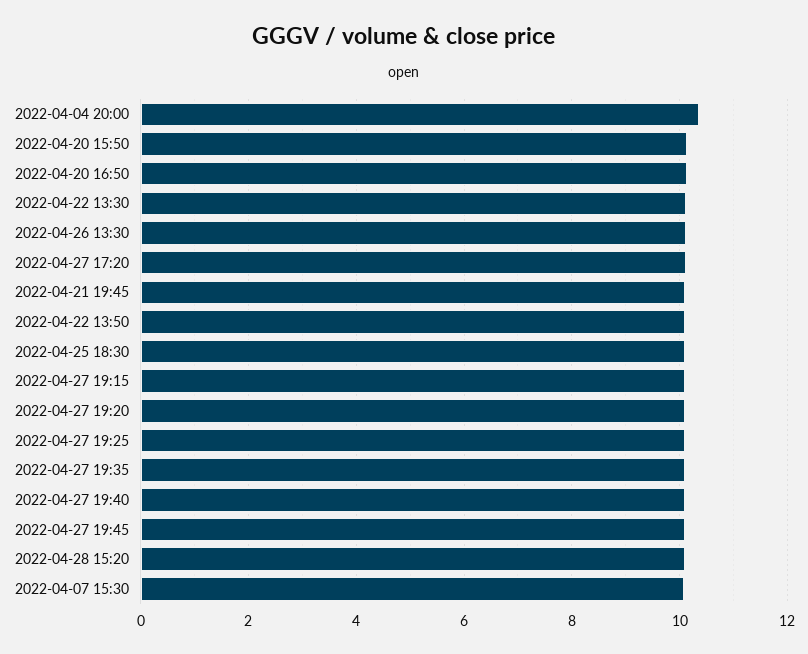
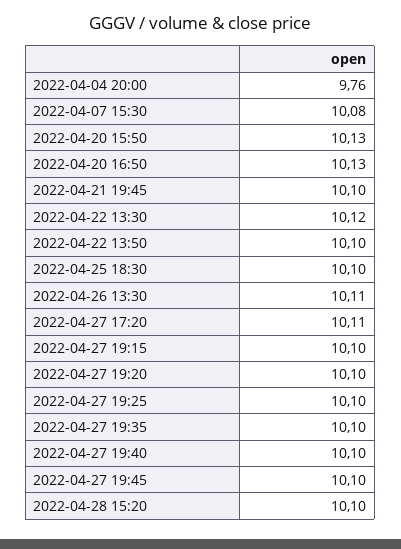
  {
-   "2022-04-04 20:00": 10.4,
+   "2022-04-04 20:00": 9.76,
    "2022-04-20 15:50": 10.13,
    "2022-04-20 16:50": 10.13,
    "2022-04-22 13:30": 10.12,
    "2022-04-26 13:30": 10.11,
    "2022-04-27 17:20": 10.11,
    "2022-04-21 19:45": 10.1,
    "2022-04-22 13:50": 10.1,
    "2022-04-25 18:30": 10.1,
    "2022-04-27 19:15": 10.1,
    "2022-04-27 19:20": 10.1,
    "2022-04-27 19:25": 10.1,
    "2022-04-27 19:35": 10.1,
    "2022-04-27 19:40": 10.1,
    "2022-04-27 19:45": 10.1,
    "2022-04-28 15:20": 10.1,
    "2022-04-07 15:30": 10.08
  }

